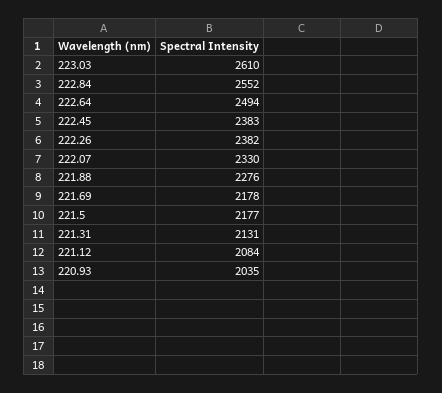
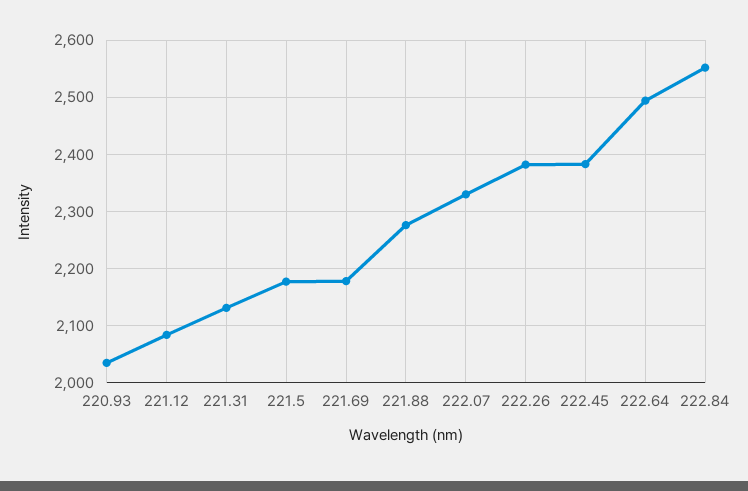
  {
-   "223.03": 2610,
    "222.84": 2552,
    "222.64": 2494,
    "222.45": 2383,
    "222.26": 2382,
    "222.07": 2330,
    "221.88": 2276,
    "221.69": 2178,
    "221.5": 2177,
    "221.31": 2131,
    "221.12": 2084,
    "220.93": 2035
  }

